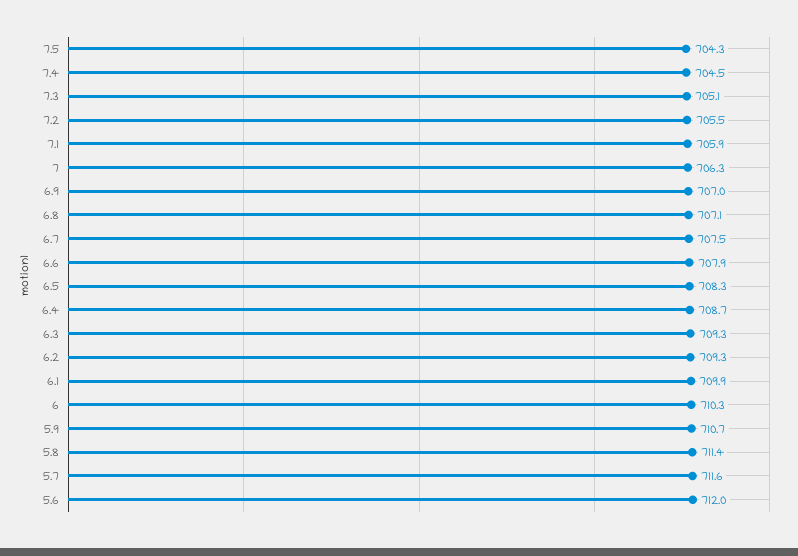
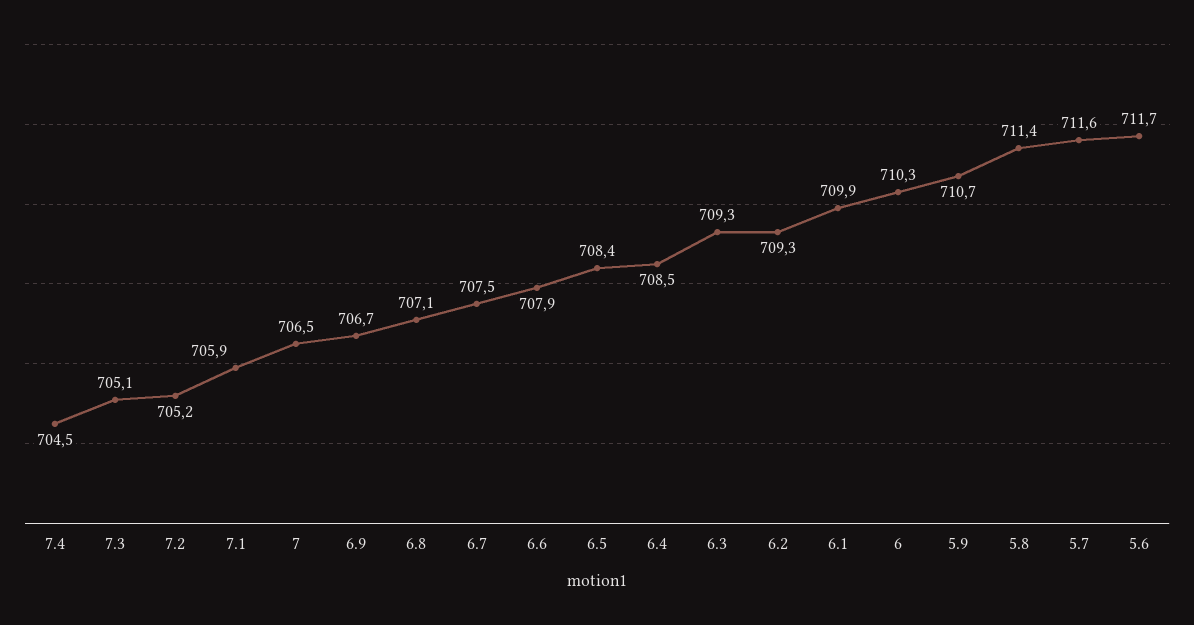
  {
-   "7.5": 704.3,
    "7.4": 704.5,
    "7.3": 705.1,
-   "7.2": 705.5,
+   "7.2": 705.2,
    "7.1": 705.9,
-   "7": 706.3,
+   "7": 706.5,
-   "6.9": 707,
+   "6.9": 706.7,
    "6.8": 707.1,
    "6.7": 707.5,
    "6.6": 707.9,
-   "6.5": 708.3,
+   "6.5": 708.4,
-   "6.4": 708.7,
+   "6.4": 708.5,
    "6.3": 709.3,
    "6.2": 709.3,
    "6.1": 709.9,
    "6": 710.3,
    "5.9": 710.7,
    "5.8": 711.4,
    "5.7": 711.6,
-   "5.6": 712
+   "5.6": 711.7
  }

